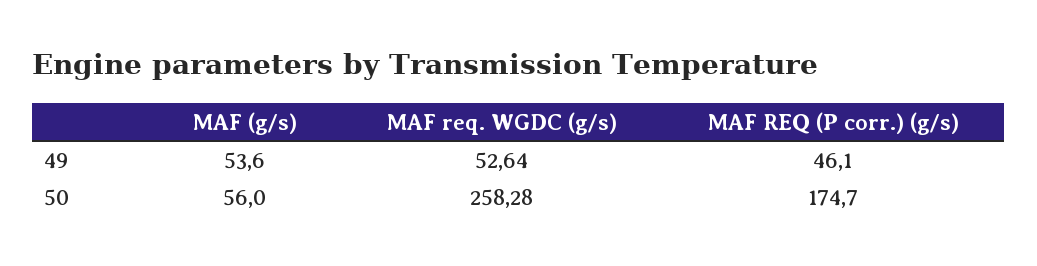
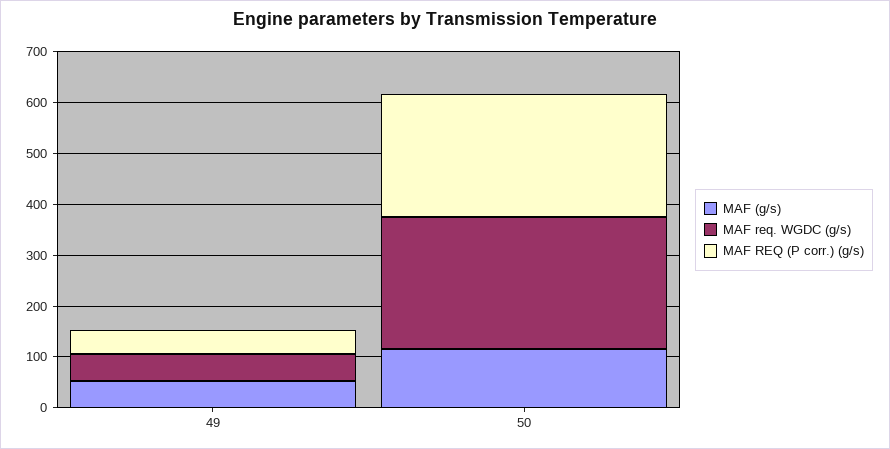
  {
    "MAF (g/s)": {
      "49": 53.6,
-     "50": 56
+     "50": 120
    },
    "MAF req. WGDC (g/s)": {
      "49": 52.64,
      "50": 258.28
    },
    "MAF REQ (P corr.) (g/s)": {
      "49": 46.1,
-     "50": 174.7
+     "50": 240
    }
  }

